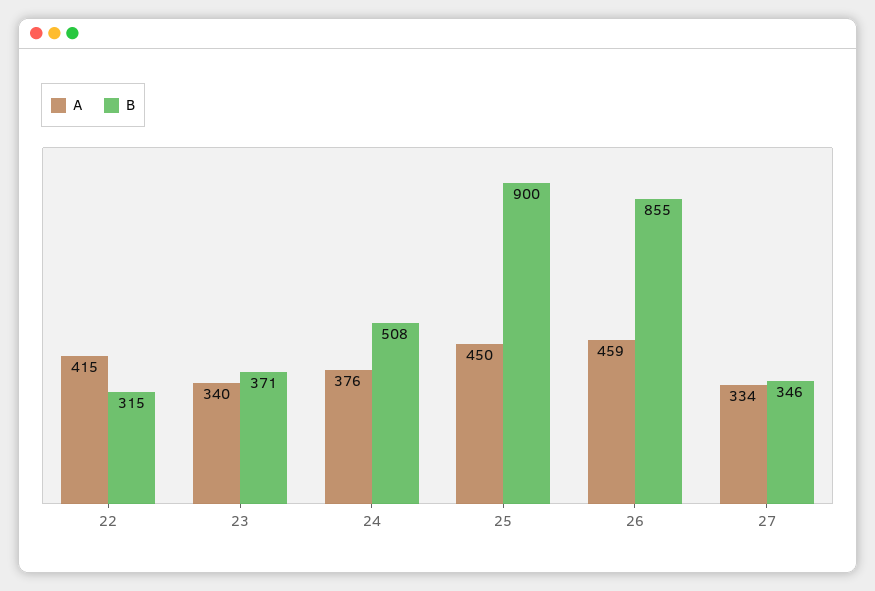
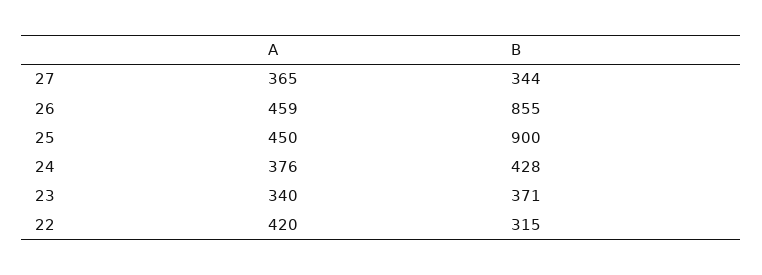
  {
    "A": {
-     "22": 415,
+     "22": 420,
      "23": 340,
      "24": 376,
      "25": 450,
      "26": 459,
-     "27": 334
+     "27": 365
    },
    "B": {
      "22": 315,
      "23": 371,
-     "24": 508,
+     "24": 428,
      "25": 900,
      "26": 855,
-     "27": 346
+     "27": 344
    }
  }

